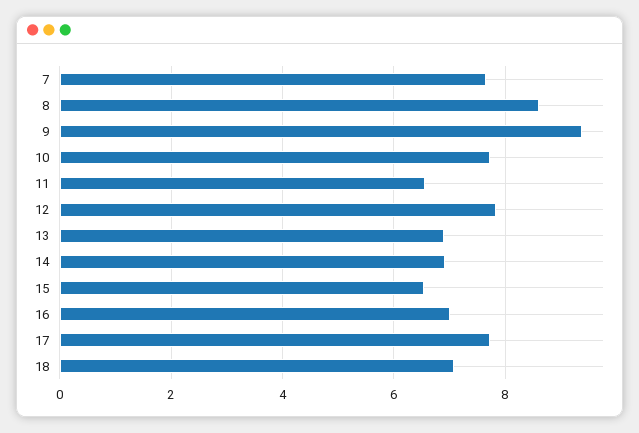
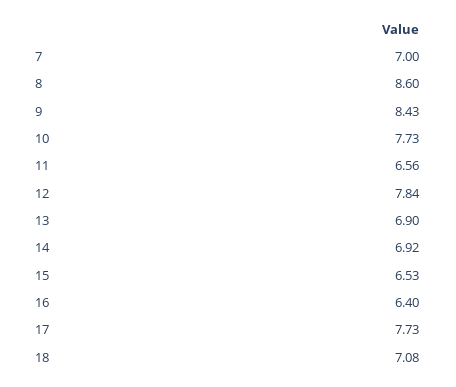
  {
-   "7": 7.6,
+   "7": 7,
    "8": 8.6,
-   "9": 9.4,
+   "9": 8.43,
    "10": 7.73,
    "11": 6.56,
    "12": 7.84,
    "13": 6.9,
    "14": 6.92,
    "15": 6.53,
-   "16": 7,
+   "16": 6.4,
    "17": 7.73,
    "18": 7.08
  }

